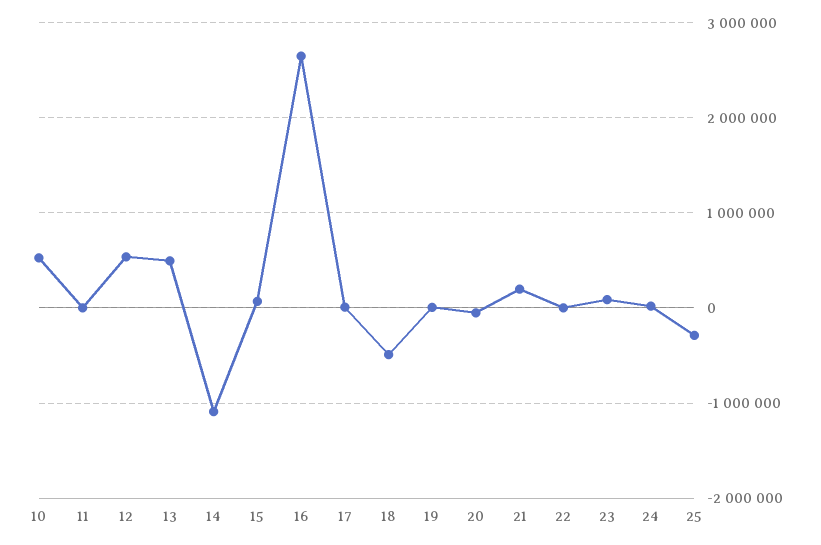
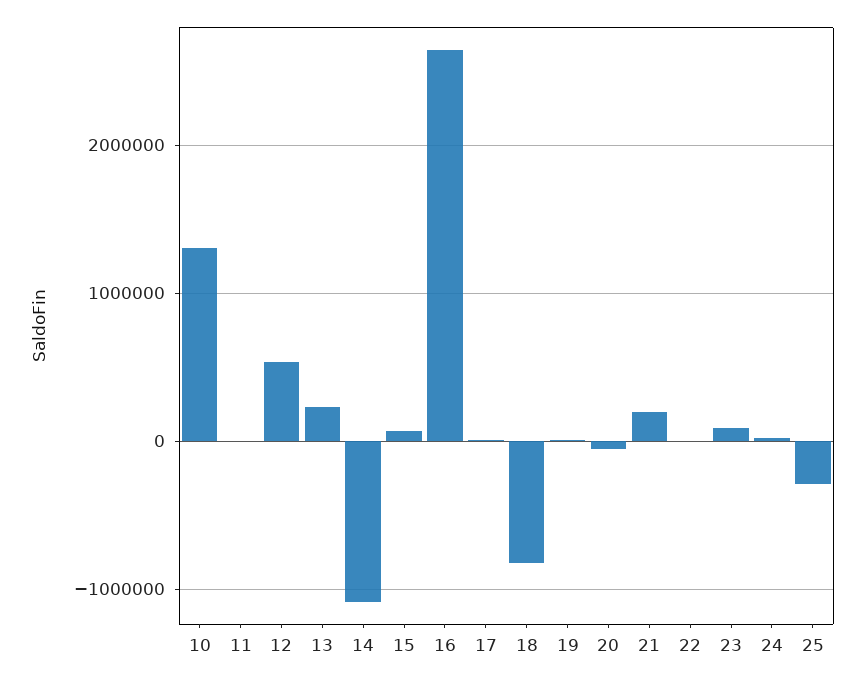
  {
-   "10": 500000,
+   "10": 1300000,
    "11": 0,
    "12": 500000,
-   "13": 500000,
+   "13": 200000,
    "14": -1100000,
    "15": 100000,
    "16": 2600000,
    "17": 0,
-   "18": -500000,
+   "18": -800000,
    "19": 0,
    "20": -100000,
    "21": 200000,
    "22": 0,
    "23": 100000,
    "24": 0,
    "25": -300000
  }

